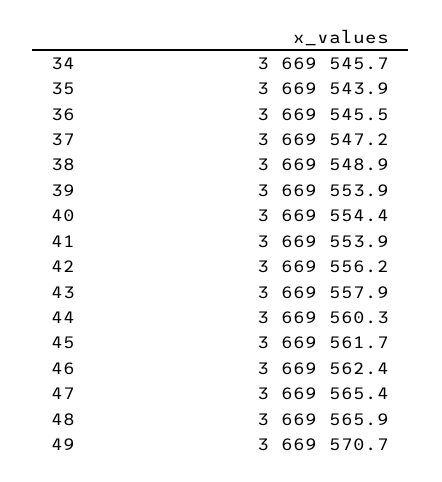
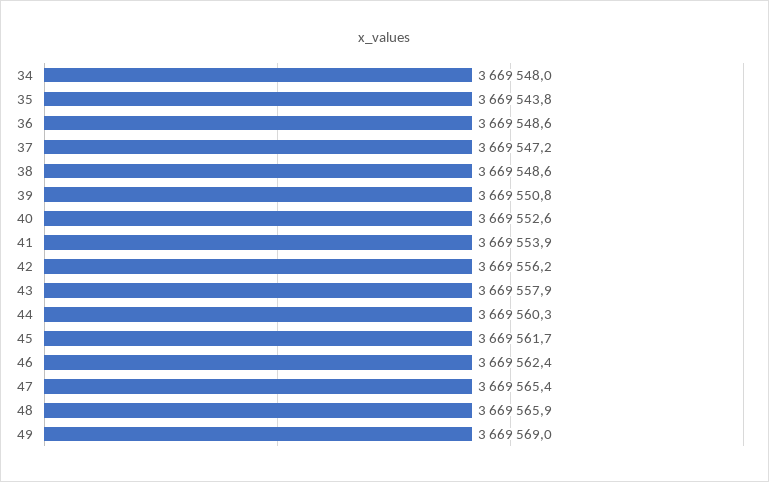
  {
-   "34": 3669545.7,
+   "34": 3669548,
-   "35": 3669543.9,
+   "35": 3669543.8,
-   "36": 3669545.5,
+   "36": 3669548.6,
    "37": 3669547.2,
-   "38": 3669548.9,
+   "38": 3669548.6,
-   "39": 3669553.9,
+   "39": 3669550.8,
-   "40": 3669554.4,
+   "40": 3669552.6,
    "41": 3669553.9,
    "42": 3669556.2,
    "43": 3669557.9,
    "44": 3669560.3,
    "45": 3669561.7,
    "46": 3669562.4,
    "47": 3669565.4,
    "48": 3669565.9,
-   "49": 3669570.7
+   "49": 3669569
  }

